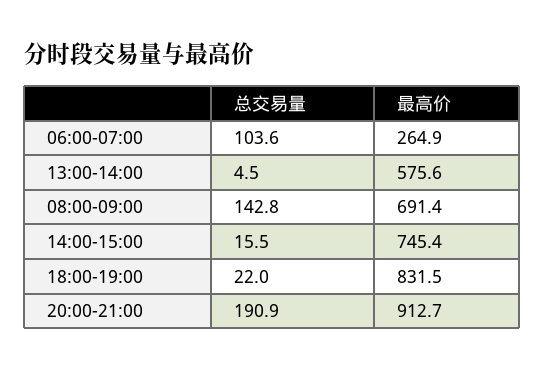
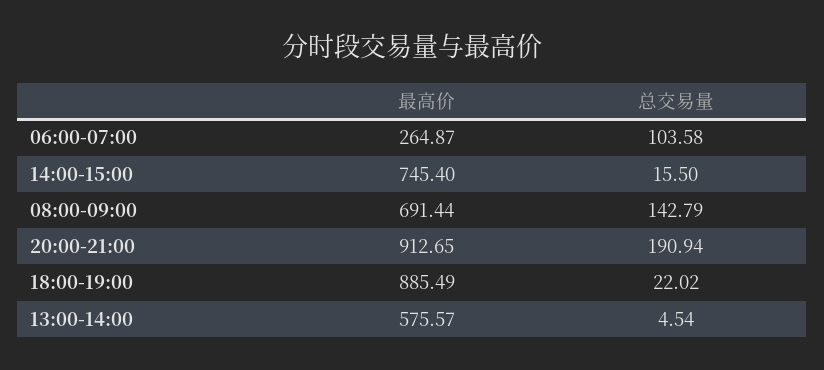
  {
    "总交易量": {
      "06:00-07:00": 103.58,
      "13:00-14:00": 4.54,
      "08:00-09:00": 142.79,
      "14:00-15:00": 15.5,
      "18:00-19:00": 22.02,
      "20:00-21:00": 190.94
    },
    "最高价": {
      "06:00-07:00": 264.87,
      "13:00-14:00": 575.57,
      "08:00-09:00": 691.44,
      "14:00-15:00": 745.4,
-     "18:00-19:00": 831.5,
+     "18:00-19:00": 885.49,
      "20:00-21:00": 912.65
    }
  }

